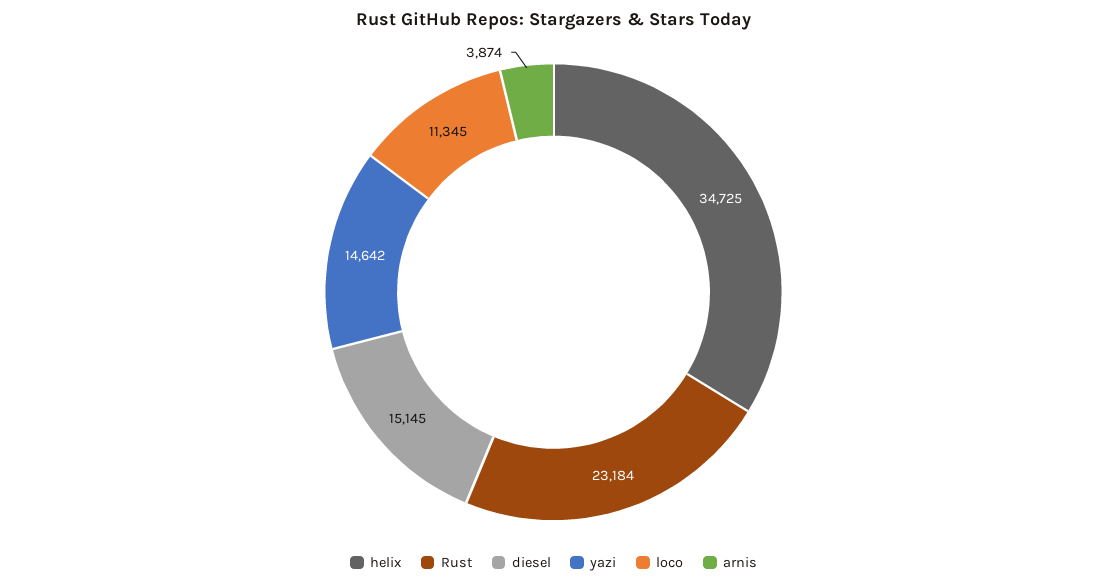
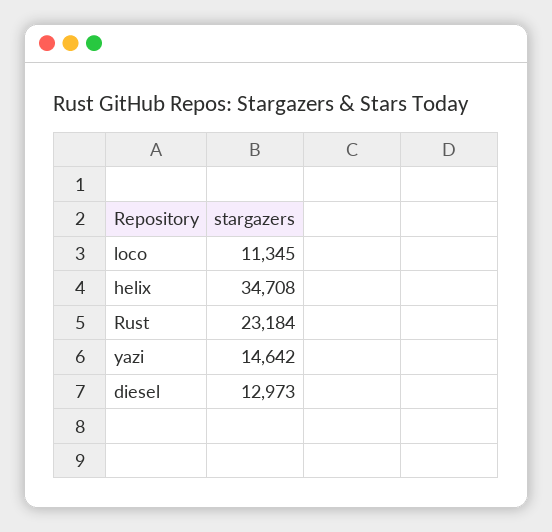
  {
-   "helix": 34725,
+   "helix": 34708,
    "Rust": 23184,
-   "diesel": 15145,
+   "diesel": 12973,
    "yazi": 14642,
-   "loco": 11345,
+   "loco": 11345
-   "arnis": 3874
  }

